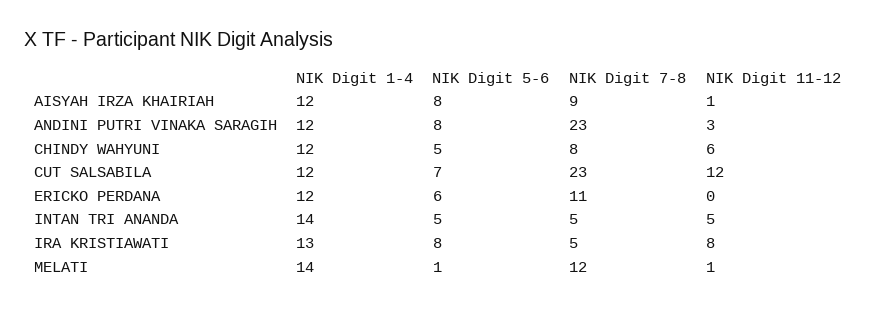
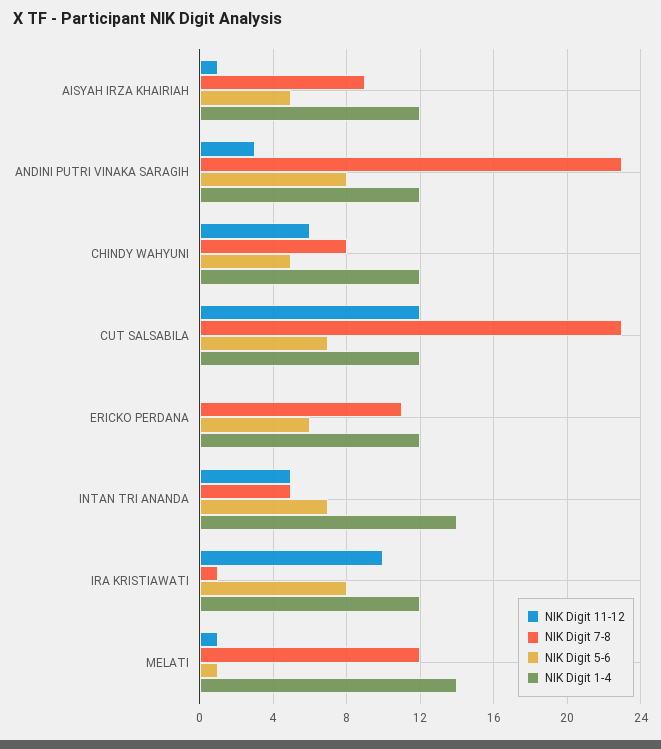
  {
    "NIK Digit 1-4": {
      "AISYAH IRZA KHAIRIAH": 12,
      "ANDINI PUTRI VINAKA SARAGIH": 12,
      "CHINDY WAHYUNI": 12,
      "CUT SALSABILA": 12,
      "ERICKO PERDANA": 12,
      "INTAN TRI ANANDA": 14,
-     "IRA KRISTIAWATI": 13,
+     "IRA KRISTIAWATI": 12,
      "MELATI": 14
    },
    "NIK Digit 5-6": {
-     "AISYAH IRZA KHAIRIAH": 8,
+     "AISYAH IRZA KHAIRIAH": 5,
      "ANDINI PUTRI VINAKA SARAGIH": 8,
      "CHINDY WAHYUNI": 5,
      "CUT SALSABILA": 7,
      "ERICKO PERDANA": 6,
-     "INTAN TRI ANANDA": 5,
+     "INTAN TRI ANANDA": 7,
      "IRA KRISTIAWATI": 8,
      "MELATI": 1
    },
    "NIK Digit 7-8": {
      "AISYAH IRZA KHAIRIAH": 9,
      "ANDINI PUTRI VINAKA SARAGIH": 23,
      "CHINDY WAHYUNI": 8,
      "CUT SALSABILA": 23,
      "ERICKO PERDANA": 11,
      "INTAN TRI ANANDA": 5,
-     "IRA KRISTIAWATI": 5,
+     "IRA KRISTIAWATI": 1,
      "MELATI": 12
    },
    "NIK Digit 11-12": {
      "AISYAH IRZA KHAIRIAH": 1,
      "ANDINI PUTRI VINAKA SARAGIH": 3,
      "CHINDY WAHYUNI": 6,
      "CUT SALSABILA": 12,
      "ERICKO PERDANA": 0,
      "INTAN TRI ANANDA": 5,
-     "IRA KRISTIAWATI": 8,
+     "IRA KRISTIAWATI": 10,
      "MELATI": 1
    }
  }

